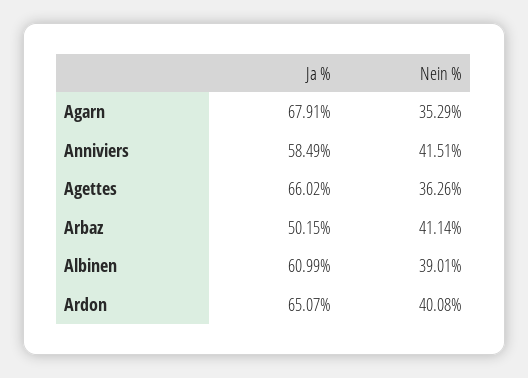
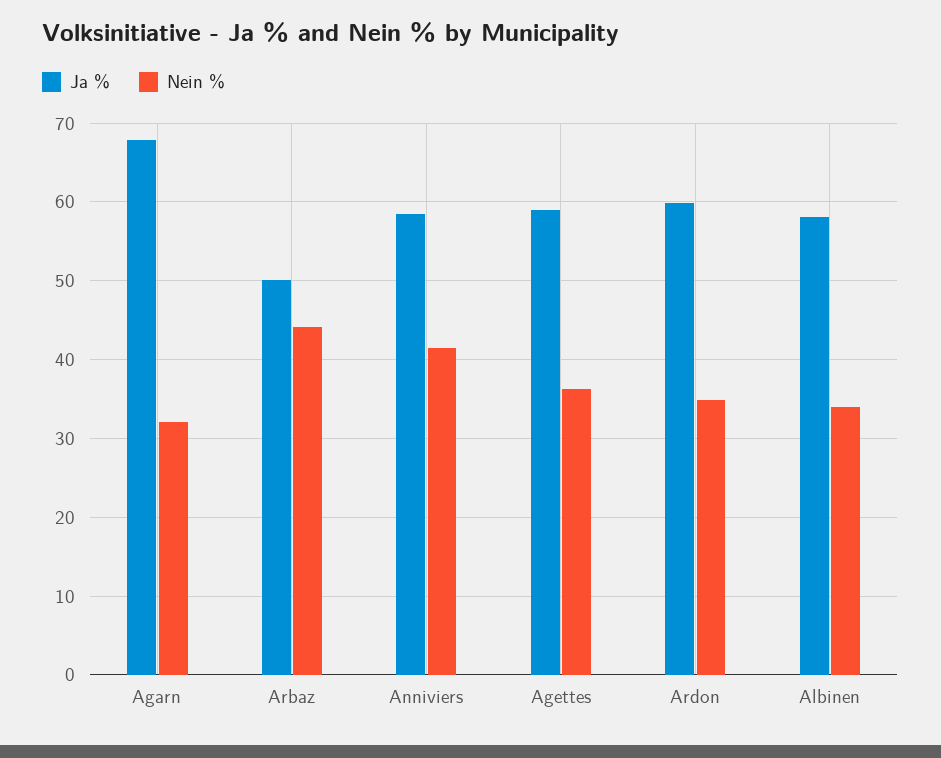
  {
    "Ja %": {
      "Agarn": 67.91,
      "Anniviers": 58.49,
-     "Agettes": 66.02,
+     "Agettes": 59,
      "Arbaz": 50.15,
-     "Albinen": 60.99,
+     "Albinen": 58,
-     "Ardon": 65.07
+     "Ardon": 60
    },
    "Nein %": {
-     "Agarn": 35.29,
+     "Agarn": 32,
      "Anniviers": 41.51,
      "Agettes": 36.26,
-     "Arbaz": 41.14,
+     "Arbaz": 44,
-     "Albinen": 39.01,
+     "Albinen": 34,
-     "Ardon": 40.08
+     "Ardon": 35
    }
  }

